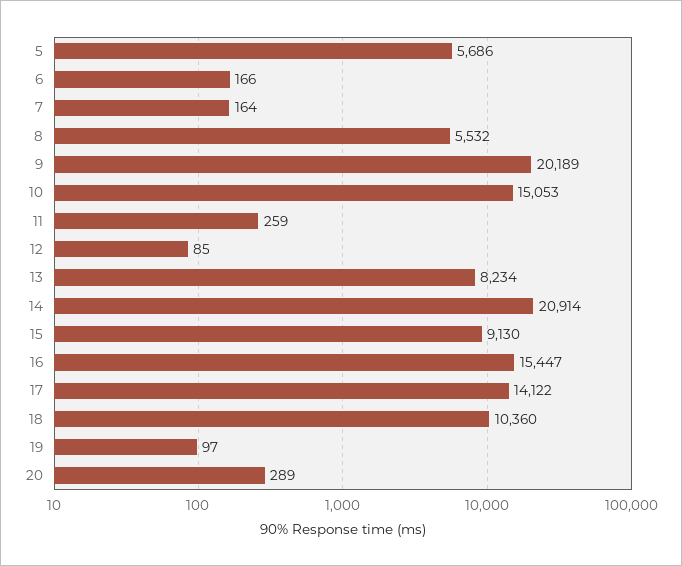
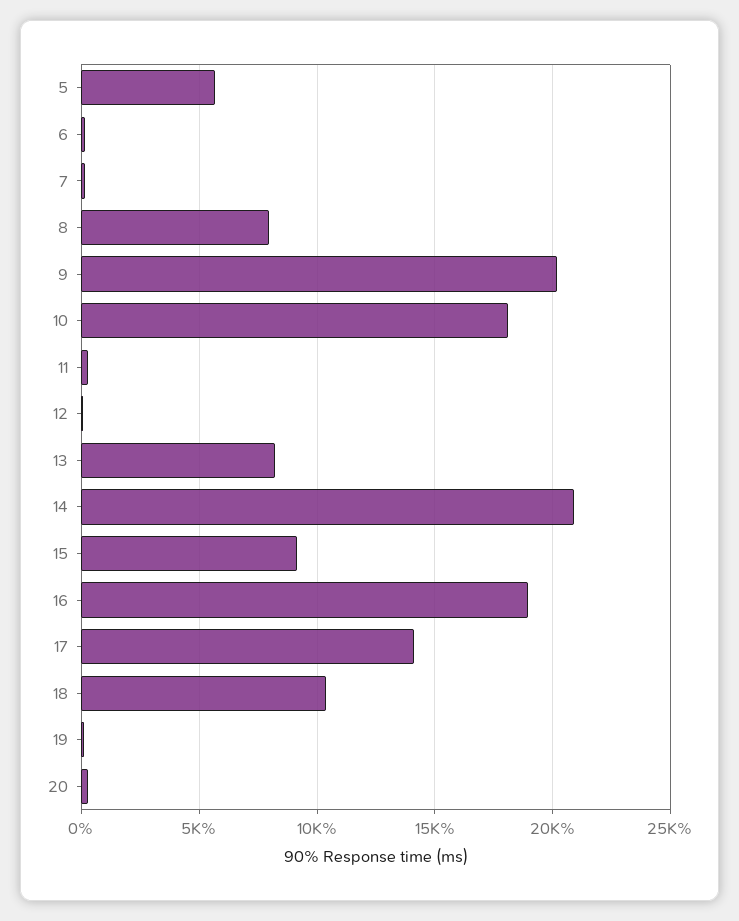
  {
    "5": 5686,
    "6": 166,
    "7": 164,
-   "8": 5532,
+   "8": 8000,
    "9": 20189,
-   "10": 15053,
+   "10": 18000,
    "11": 259,
    "12": 85,
    "13": 8234,
    "14": 20914,
    "15": 9130,
-   "16": 15447,
+   "16": 19000,
    "17": 14122,
    "18": 10360,
    "19": 97,
    "20": 289
  }

